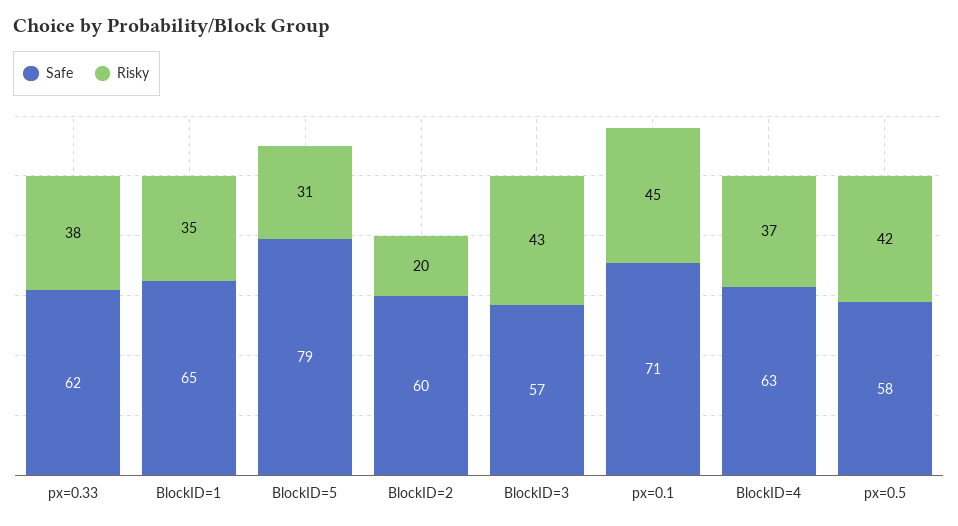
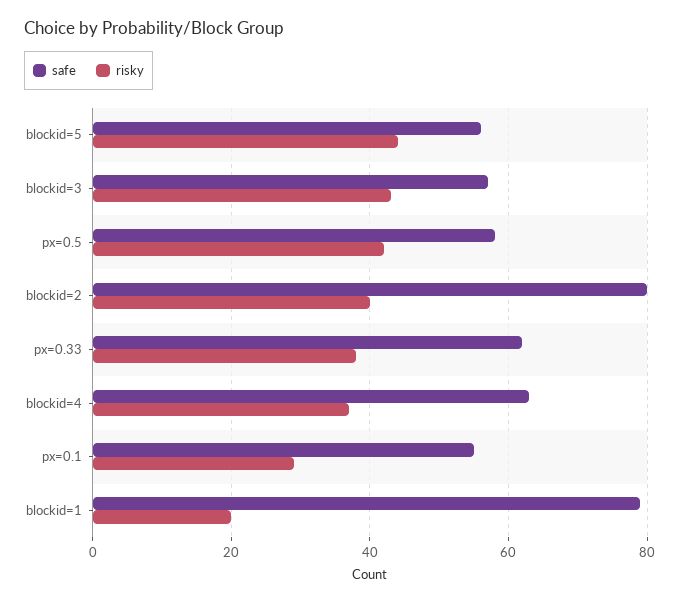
  {
    "Safe": {
      "px=0.33": 62,
-     "BlockID=1": 65,
+     "BlockID=1": 80,
-     "BlockID=5": 79,
+     "BlockID=5": 55,
-     "BlockID=2": 60,
+     "BlockID=2": 80,
      "BlockID=3": 57,
-     "px=0.1": 71,
+     "px=0.1": 55,
      "BlockID=4": 63,
      "px=0.5": 58
    },
    "Risky": {
      "px=0.33": 38,
-     "BlockID=1": 35,
+     "BlockID=1": 20,
-     "BlockID=5": 31,
+     "BlockID=5": 45,
-     "BlockID=2": 20,
+     "BlockID=2": 40,
      "BlockID=3": 43,
-     "px=0.1": 45,
+     "px=0.1": 30,
      "BlockID=4": 37,
      "px=0.5": 42
    }
  }

